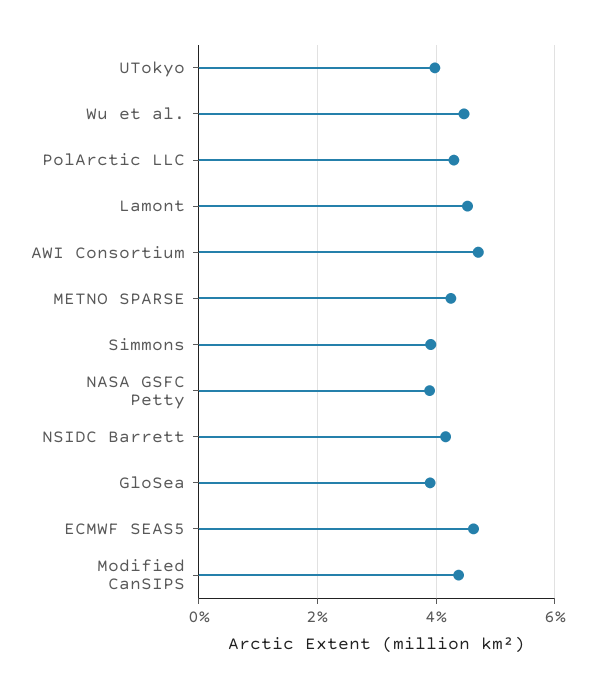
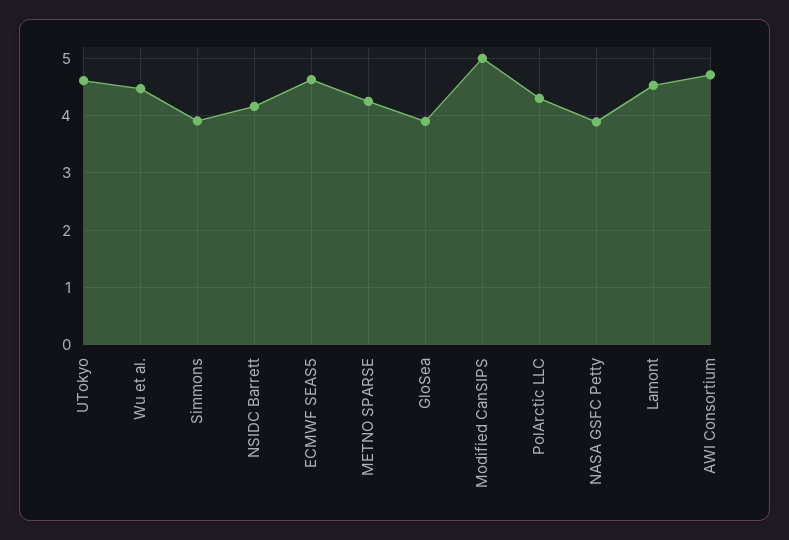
  {
-   "UTokyo": 4,
+   "UTokyo": 4.6,
    "Wu et al.": 4.4,
    "PolArctic LLC": 4.4,
    "Lamont": 4.6,
    "AWI Consortium": 4.8,
    "METNO SPARSE": 4.2,
    "Simmons": 4,
    "NASA GSFC Petty": 3.8,
    "NSIDC Barrett": 4.2,
    "GloSea": 4,
    "ECMWF SEAS5": 4.6,
-   "Modified CanSIPS": 4.4
+   "Modified CanSIPS": 5
  }

